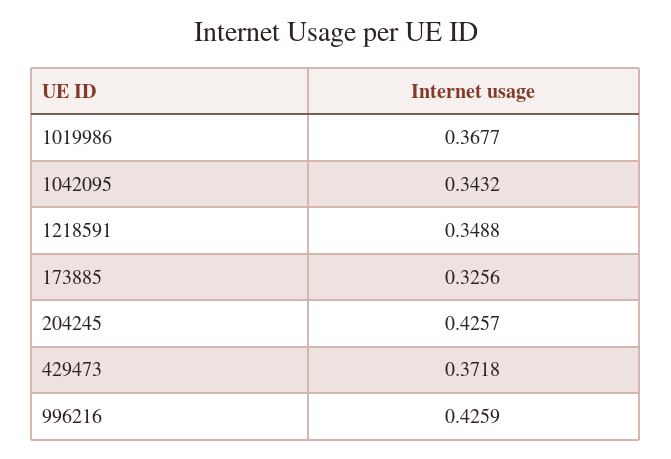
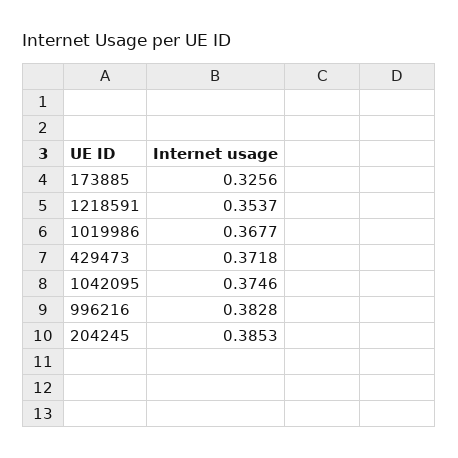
  {
    "1019986": 0.3677,
-   "1042095": 0.3432,
+   "1042095": 0.3746,
-   "1218591": 0.3488,
+   "1218591": 0.3537,
    "173885": 0.3256,
-   "204245": 0.4257,
+   "204245": 0.3853,
    "429473": 0.3718,
-   "996216": 0.4259
+   "996216": 0.3828
  }

